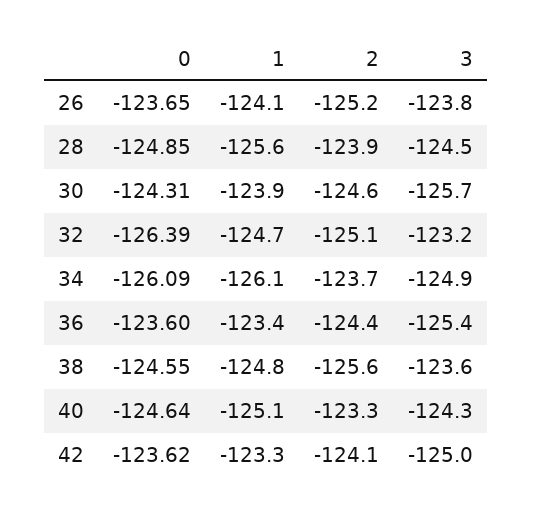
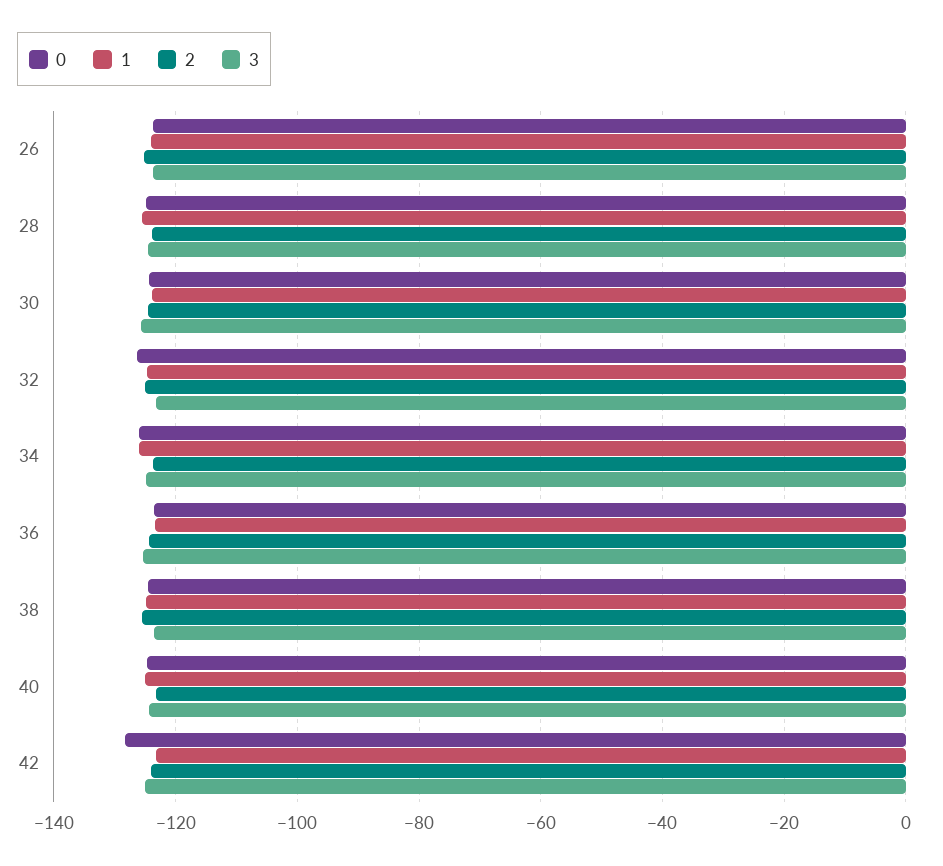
  {
    "0": {
      "26": -123.65,
      "28": -124.85,
      "30": -124.31,
      "32": -126.39,
      "34": -126.09,
      "36": -123.6,
      "38": -124.55,
      "40": -124.64,
-     "42": -123.62
+     "42": -128
    },
    "1": {
      "26": -124.1,
      "28": -125.6,
      "30": -123.9,
      "32": -124.7,
      "34": -126.1,
      "36": -123.4,
      "38": -124.8,
      "40": -125.1,
      "42": -123.3
    },
    "2": {
      "26": -125.2,
      "28": -123.9,
      "30": -124.6,
      "32": -125.1,
      "34": -123.7,
      "36": -124.4,
      "38": -125.6,
      "40": -123.3,
      "42": -124.1
    },
    "3": {
      "26": -123.8,
      "28": -124.5,
      "30": -125.7,
      "32": -123.2,
      "34": -124.9,
      "36": -125.4,
      "38": -123.6,
      "40": -124.3,
      "42": -125
    }
  }

